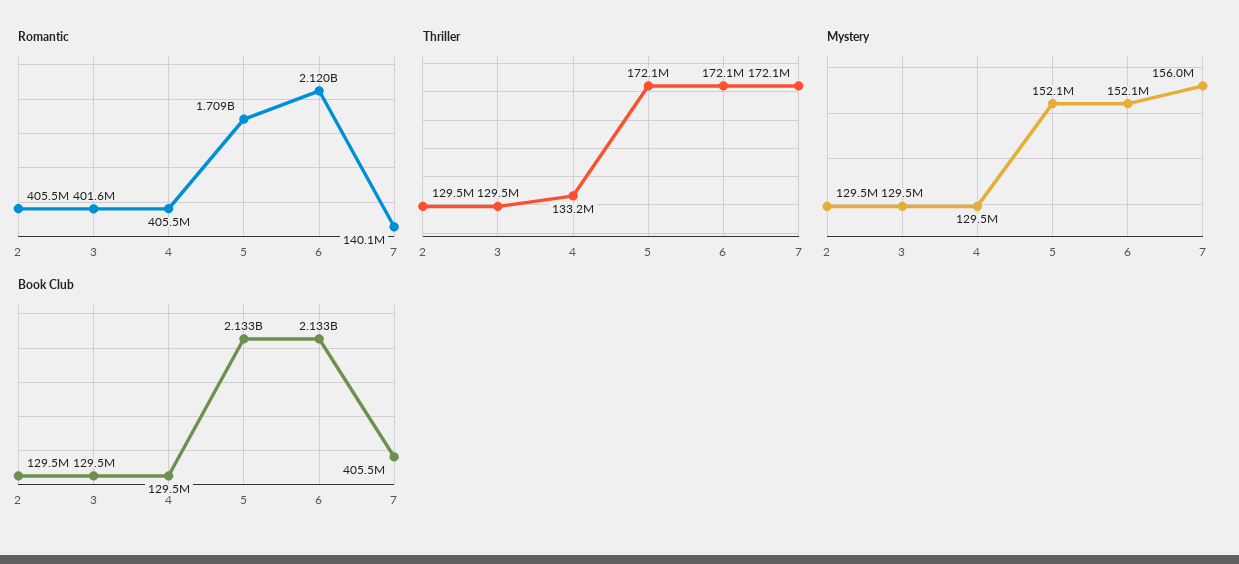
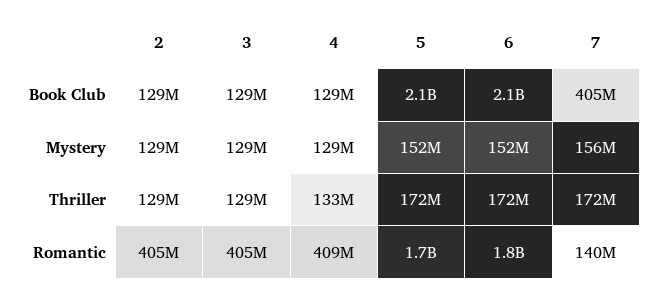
  {
    "Romantic": {
      "2": 405500000,
-     "3": 401600000,
+     "3": 405000000,
-     "4": 405500000,
+     "4": 409000000,
      "5": 1709000000,
-     "6": 2120000000,
+     "6": 1800000000,
      "7": 140100000
    },
    "Thriller": {
      "2": 129500000,
      "3": 129500000,
      "4": 133200000,
      "5": 172100000,
      "6": 172100000,
      "7": 172100000
    },
    "Mystery": {
      "2": 129500000,
      "3": 129500000,
      "4": 129500000,
      "5": 152100000,
      "6": 152100000,
      "7": 156000000
    },
    "Book Club": {
      "2": 129500000,
      "3": 129500000,
      "4": 129500000,
      "5": 2133000000,
      "6": 2133000000,
      "7": 405500000
    }
  }

